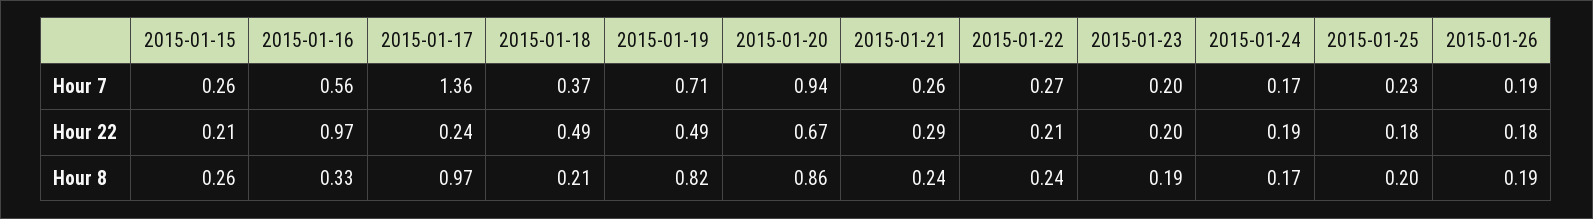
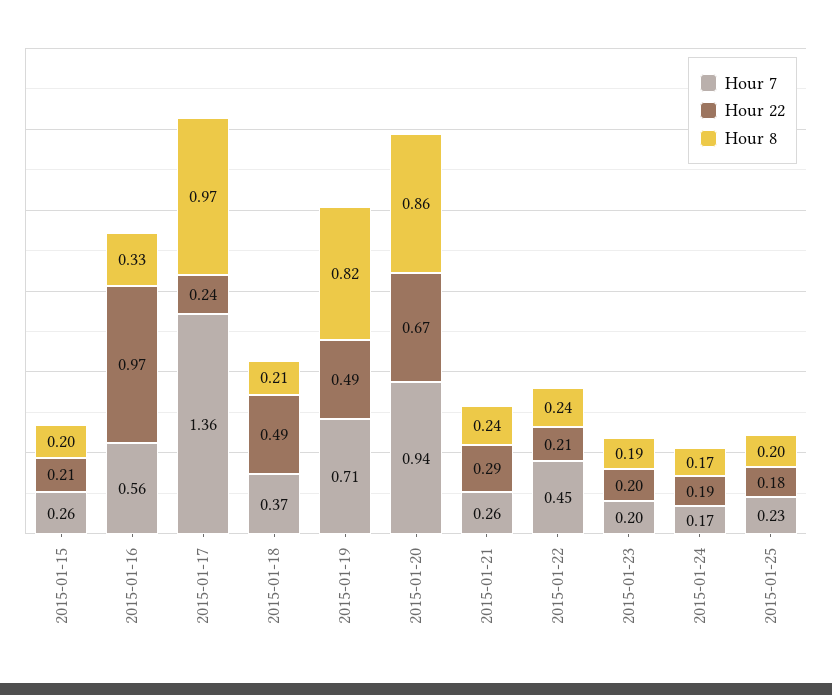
  {
    "Hour 7": {
      "2015-01-15": 0.26,
      "2015-01-16": 0.56,
      "2015-01-17": 1.36,
      "2015-01-18": 0.37,
      "2015-01-19": 0.71,
      "2015-01-20": 0.94,
      "2015-01-21": 0.26,
-     "2015-01-22": 0.27,
+     "2015-01-22": 0.45,
      "2015-01-23": 0.2,
      "2015-01-24": 0.17,
-     "2015-01-25": 0.23,
+     "2015-01-25": 0.23
-     "2015-01-26": 0.19
    },
    "Hour 22": {
      "2015-01-15": 0.21,
      "2015-01-16": 0.97,
      "2015-01-17": 0.24,
      "2015-01-18": 0.49,
      "2015-01-19": 0.49,
      "2015-01-20": 0.67,
      "2015-01-21": 0.29,
      "2015-01-22": 0.21,
      "2015-01-23": 0.2,
      "2015-01-24": 0.19,
-     "2015-01-25": 0.18,
+     "2015-01-25": 0.18
-     "2015-01-26": 0.18
    },
    "Hour 8": {
-     "2015-01-15": 0.26,
+     "2015-01-15": 0.2,
      "2015-01-16": 0.33,
      "2015-01-17": 0.97,
      "2015-01-18": 0.21,
      "2015-01-19": 0.82,
      "2015-01-20": 0.86,
      "2015-01-21": 0.24,
      "2015-01-22": 0.24,
      "2015-01-23": 0.19,
      "2015-01-24": 0.17,
-     "2015-01-25": 0.2,
+     "2015-01-25": 0.2
-     "2015-01-26": 0.19
    }
  }

